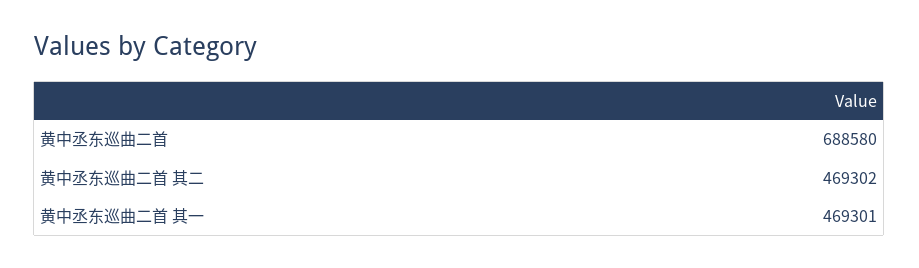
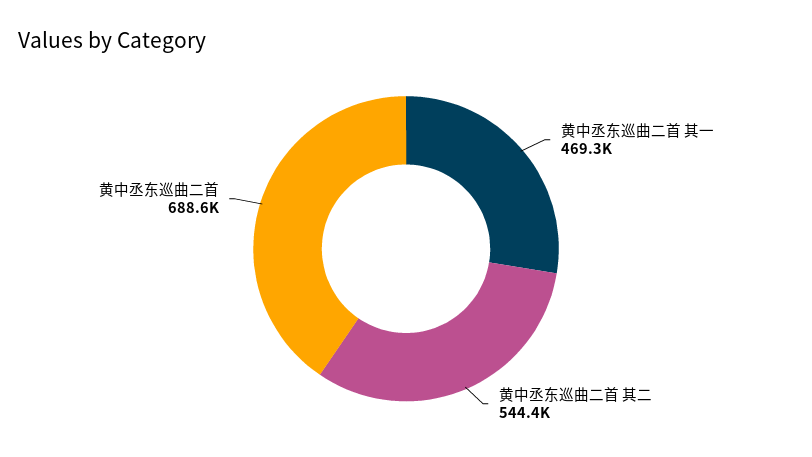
  {
    "黄中丞东巡曲二首": 688580,
-   "黄中丞东巡曲二首 其二": 469302,
+   "黄中丞东巡曲二首 其二": 544400,
    "黄中丞东巡曲二首 其一": 469301
  }

